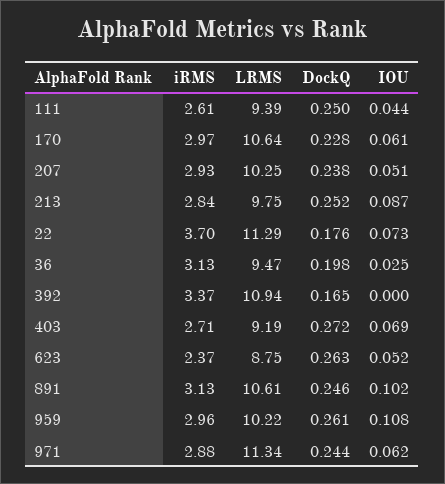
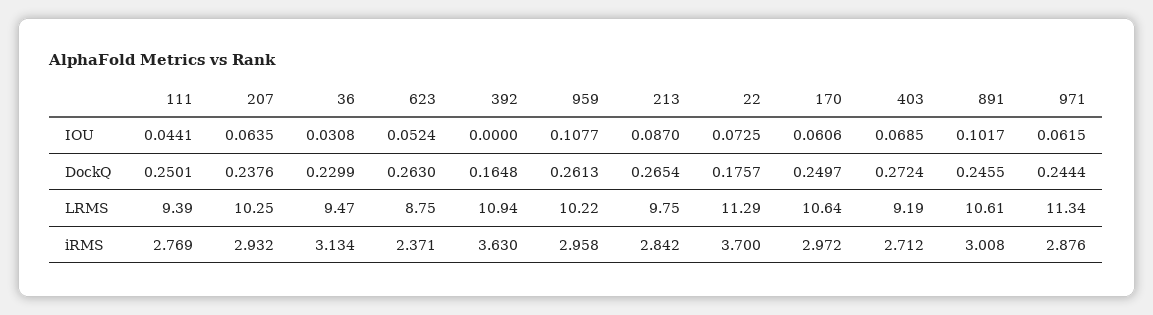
  {
    "iRMS": {
-     "111": 2.61,
+     "111": 2.769,
      "170": 2.972,
      "207": 2.932,
      "213": 2.842,
      "22": 3.7,
      "36": 3.134,
-     "392": 3.37,
+     "392": 3.63,
      "403": 2.712,
      "623": 2.371,
-     "891": 3.13,
+     "891": 3.008,
      "959": 2.958,
      "971": 2.876
    },
    "LRMS": {
      "111": 9.39,
      "170": 10.64,
      "207": 10.25,
      "213": 9.75,
      "22": 11.29,
      "36": 9.47,
      "392": 10.94,
      "403": 9.19,
      "623": 8.75,
      "891": 10.61,
      "959": 10.22,
      "971": 11.34
    },
    "DockQ": {
      "111": 0.2501,
-     "170": 0.228,
+     "170": 0.2497,
      "207": 0.2376,
-     "213": 0.252,
+     "213": 0.2654,
      "22": 0.1757,
-     "36": 0.198,
+     "36": 0.2299,
      "392": 0.1648,
      "403": 0.2724,
      "623": 0.263,
      "891": 0.2455,
      "959": 0.2613,
      "971": 0.2444
    },
    "IOU": {
      "111": 0.0441,
      "170": 0.0606,
-     "207": 0.051,
+     "207": 0.0635,
      "213": 0.087,
      "22": 0.0725,
-     "36": 0.025,
+     "36": 0.0308,
      "392": 0,
      "403": 0.0685,
      "623": 0.0524,
      "891": 0.1017,
      "959": 0.1077,
      "971": 0.0615
    }
  }

